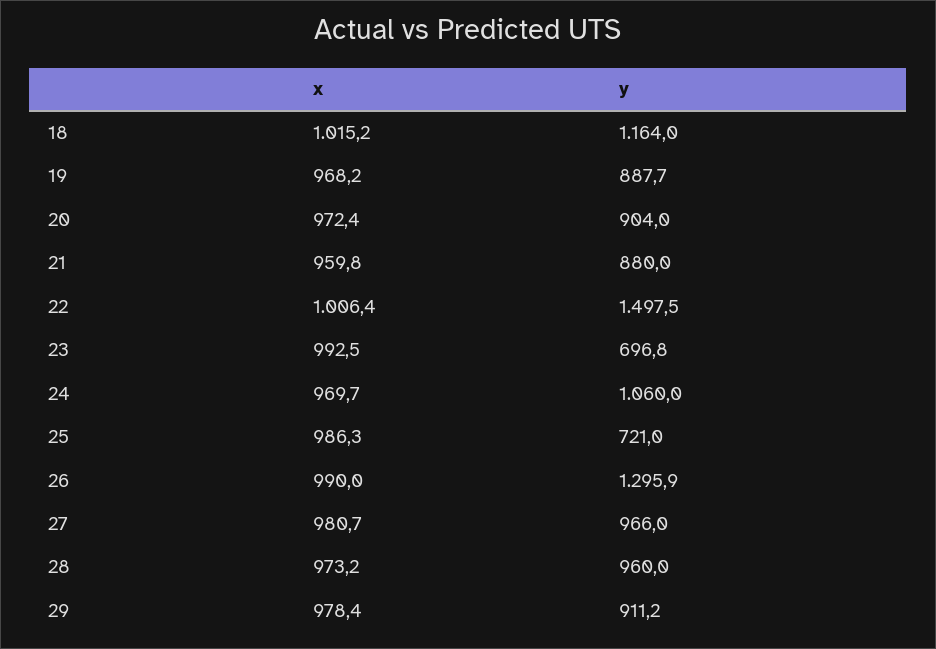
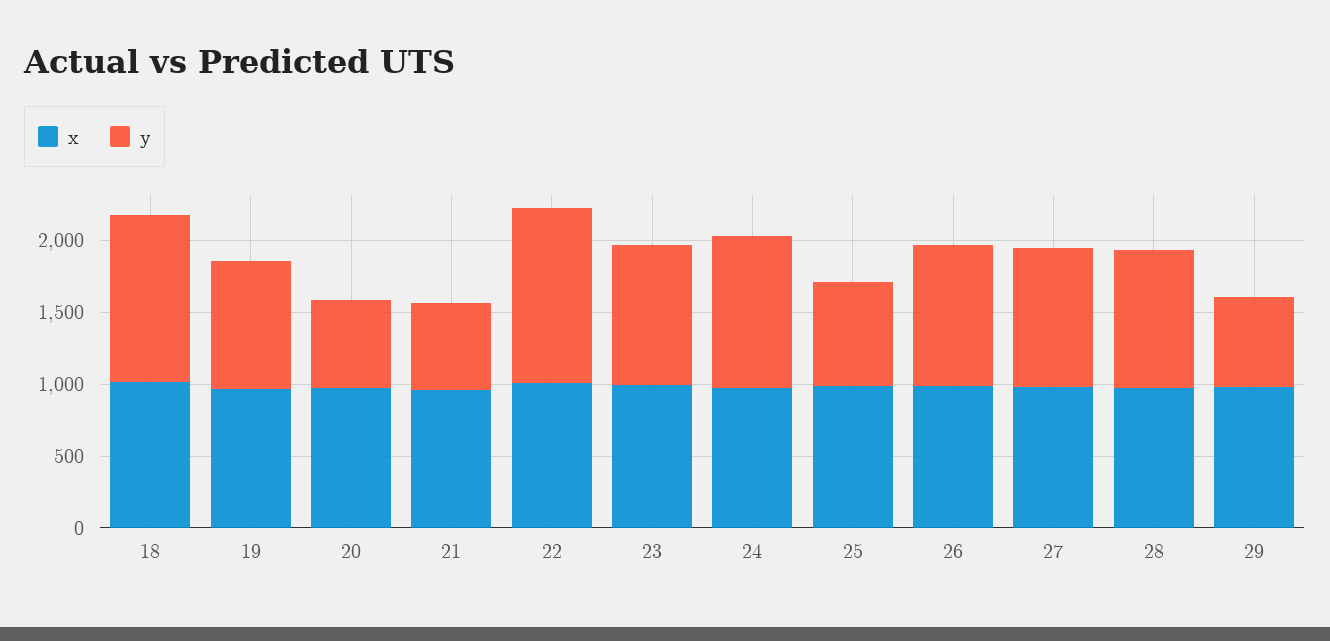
  {
    "x": {
      "18": 1015.2,
      "19": 968.2,
      "20": 972.4,
      "21": 959.8,
      "22": 1006.4,
      "23": 992.5,
      "24": 969.7,
      "25": 986.3,
      "26": 990,
      "27": 980.7,
      "28": 973.2,
      "29": 978.4
    },
    "y": {
      "18": 1164,
      "19": 887.7,
-     "20": 904,
+     "20": 600,
-     "21": 880,
+     "21": 600,
-     "22": 1497.5,
+     "22": 1200,
-     "23": 696.8,
+     "23": 1000,
      "24": 1060,
      "25": 721,
-     "26": 1295.9,
+     "26": 1000,
      "27": 966,
      "28": 960,
-     "29": 911.2
+     "29": 600
    }
  }

